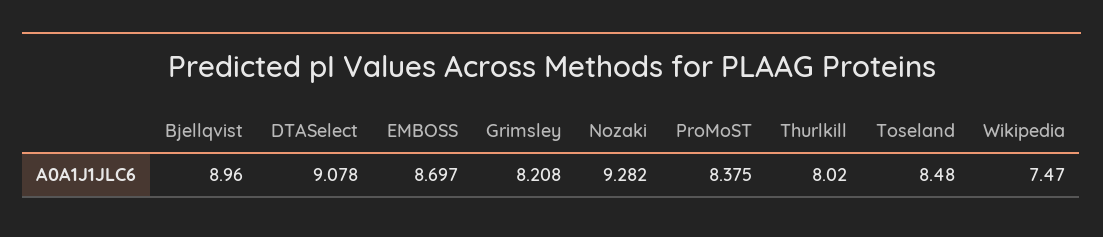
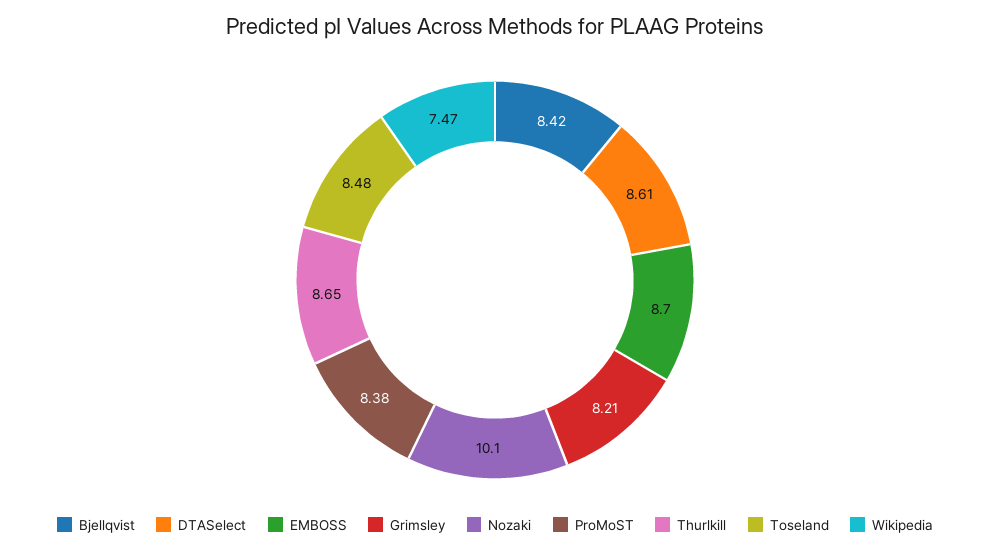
  {
-   "Bjellqvist": 8.96,
+   "Bjellqvist": 8.42,
-   "DTASelect": 9.078,
+   "DTASelect": 8.61,
    "EMBOSS": 8.697,
    "Grimsley": 8.208,
-   "Nozaki": 9.282,
+   "Nozaki": 10.1,
    "ProMoST": 8.375,
-   "Thurlkill": 8.02,
+   "Thurlkill": 8.65,
    "Toseland": 8.48,
    "Wikipedia": 7.47
  }

